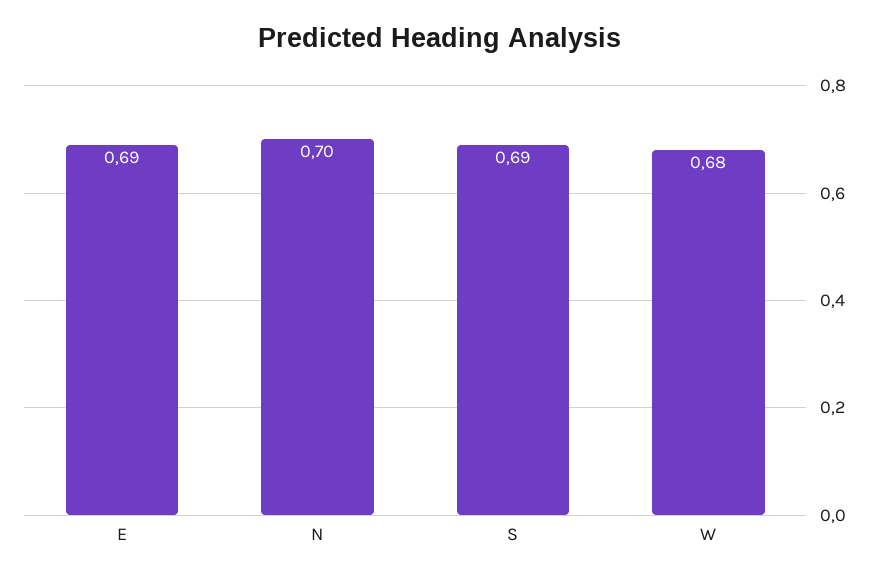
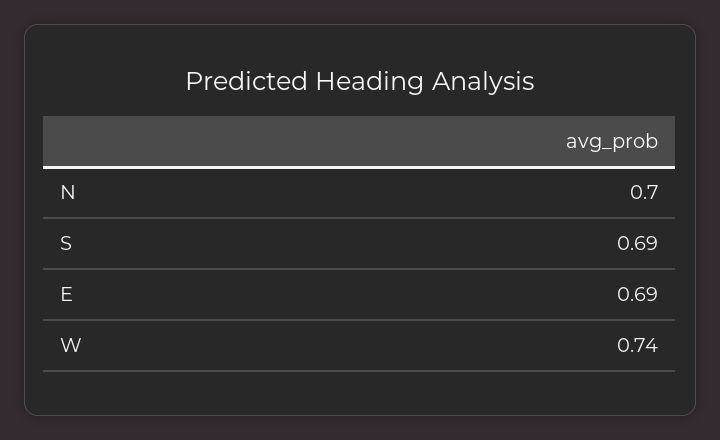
  {
    "E": 0.69,
    "N": 0.7,
    "S": 0.69,
-   "W": 0.68
+   "W": 0.74
  }

